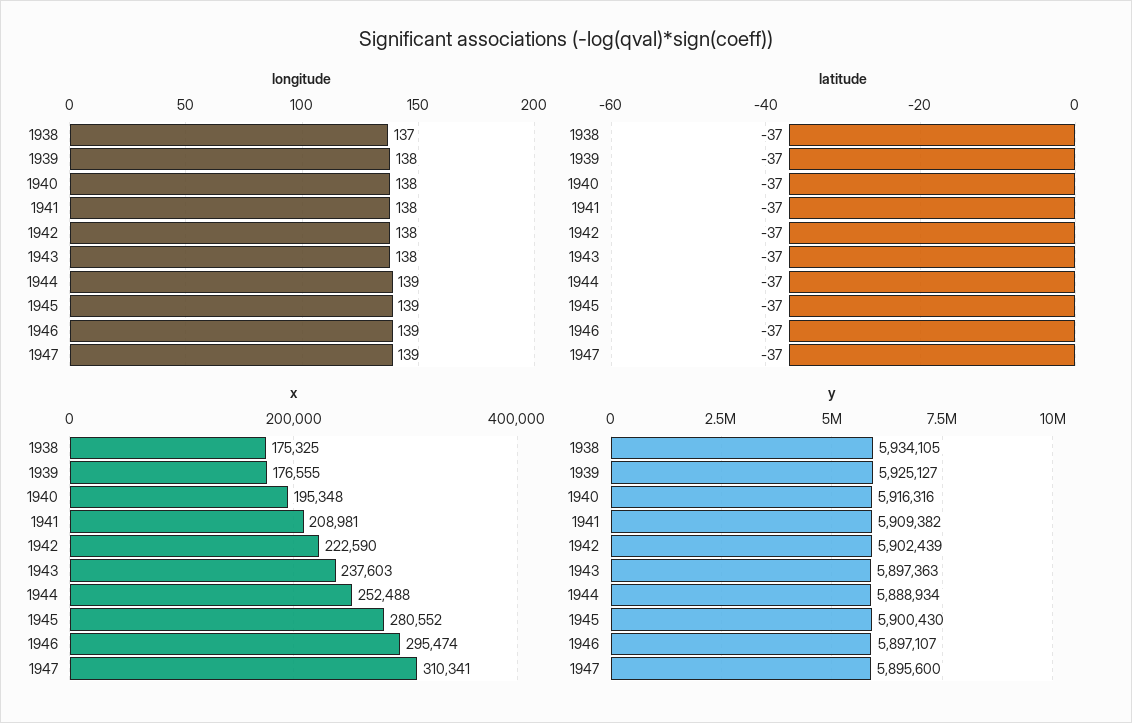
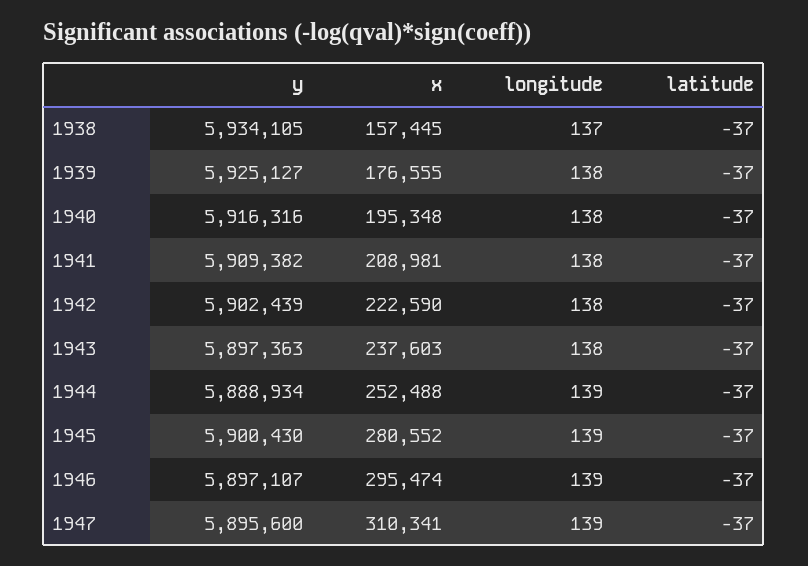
  {
    "longitude": {
      "1938": 137,
      "1939": 138,
      "1940": 138,
      "1941": 138,
      "1942": 138,
      "1943": 138,
      "1944": 139,
      "1945": 139,
      "1946": 139,
      "1947": 139
    },
    "latitude": {
      "1938": -37,
      "1939": -37,
      "1940": -37,
      "1941": -37,
      "1942": -37,
      "1943": -37,
      "1944": -37,
      "1945": -37,
      "1946": -37,
      "1947": -37
    },
    "x": {
-     "1938": 175325,
+     "1938": 157445,
      "1939": 176555,
      "1940": 195348,
      "1941": 208981,
      "1942": 222590,
      "1943": 237603,
      "1944": 252488,
      "1945": 280552,
      "1946": 295474,
      "1947": 310341
    },
    "y": {
      "1938": 5934105,
      "1939": 5925127,
      "1940": 5916316,
      "1941": 5909382,
      "1942": 5902439,
      "1943": 5897363,
      "1944": 5888934,
      "1945": 5900430,
      "1946": 5897107,
      "1947": 5895600
    }
  }

